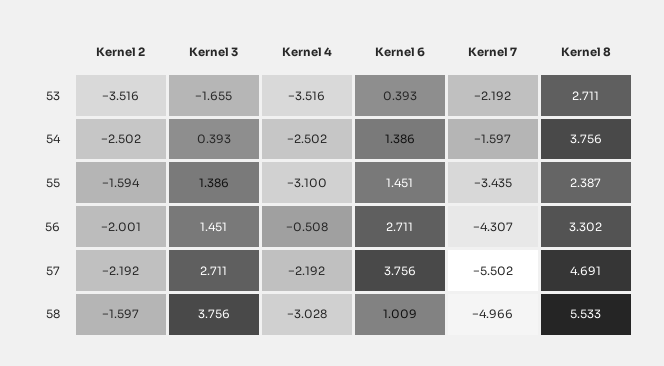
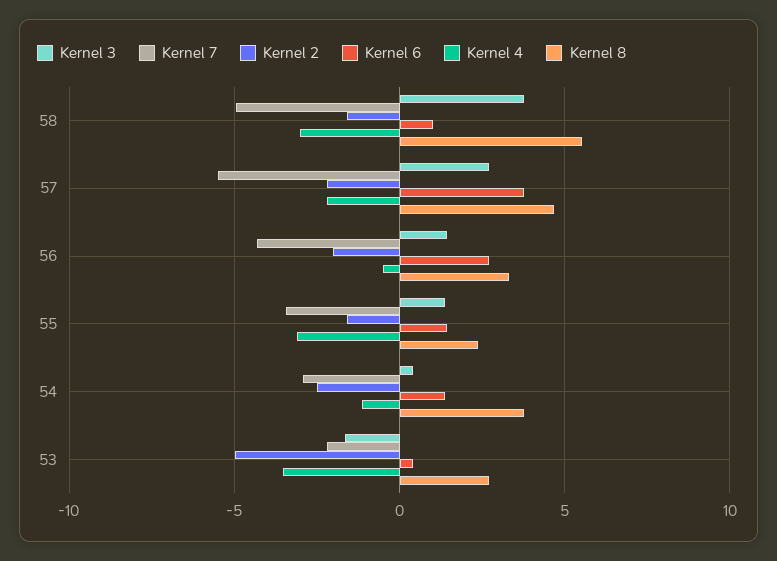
  {
    "Kernel 2": {
-     "53": -3.516,
+     "53": -5,
      "54": -2.502,
      "55": -1.594,
      "56": -2.001,
      "57": -2.192,
      "58": -1.597
    },
    "Kernel 3": {
      "53": -1.655,
      "54": 0.393,
      "55": 1.386,
      "56": 1.451,
      "57": 2.711,
      "58": 3.756
    },
    "Kernel 4": {
      "53": -3.516,
-     "54": -2.502,
+     "54": -1,
      "55": -3.1,
      "56": -0.508,
      "57": -2.192,
      "58": -3.028
    },
    "Kernel 6": {
      "53": 0.393,
      "54": 1.386,
      "55": 1.451,
      "56": 2.711,
      "57": 3.756,
      "58": 1.009
    },
    "Kernel 7": {
      "53": -2.192,
-     "54": -1.597,
+     "54": -3,
      "55": -3.435,
      "56": -4.307,
      "57": -5.502,
      "58": -4.966
    },
    "Kernel 8": {
      "53": 2.711,
      "54": 3.756,
      "55": 2.387,
      "56": 3.302,
      "57": 4.691,
      "58": 5.533
    }
  }

